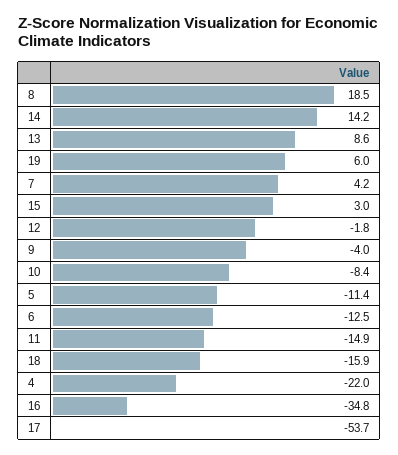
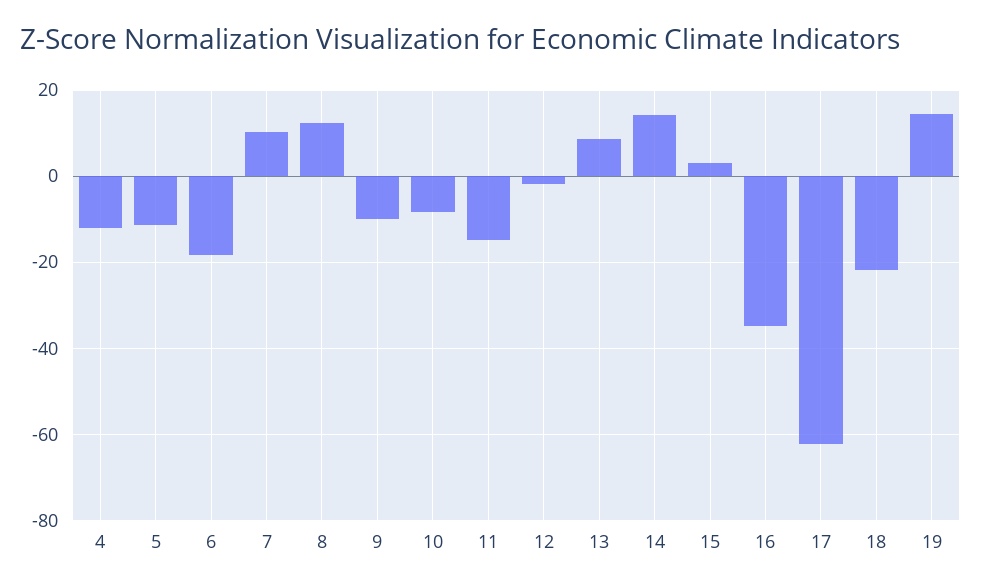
  {
-   "8": 18.5,
+   "8": 12,
    "14": 14.2,
    "13": 8.6,
-   "19": 6,
+   "19": 14,
-   "7": 4.2,
+   "7": 10,
    "15": 3,
    "12": -1.8,
-   "9": -4,
+   "9": -10,
    "10": -8.4,
    "5": -11.4,
-   "6": -12.5,
+   "6": -18,
    "11": -14.9,
-   "18": -15.9,
+   "18": -22,
-   "4": -22,
+   "4": -12,
    "16": -34.8,
-   "17": -53.7
+   "17": -62
  }

